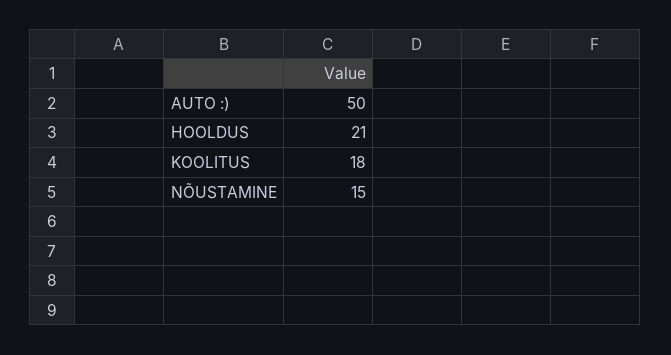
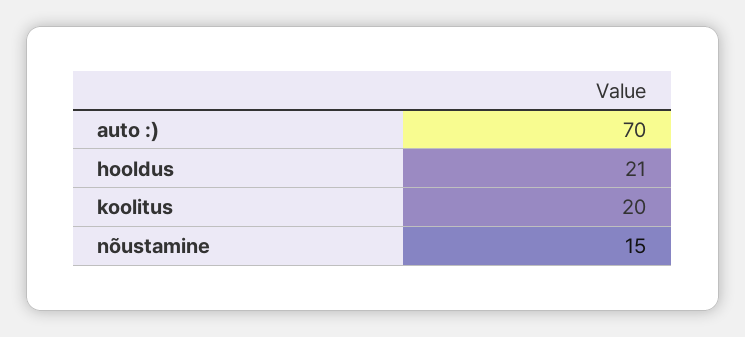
  {
-   "AUTO :)": 50,
+   "AUTO :)": 70,
    "HOOLDUS": 21,
-   "KOOLITUS": 18,
+   "KOOLITUS": 20,
    "NÕUSTAMINE": 15
  }

